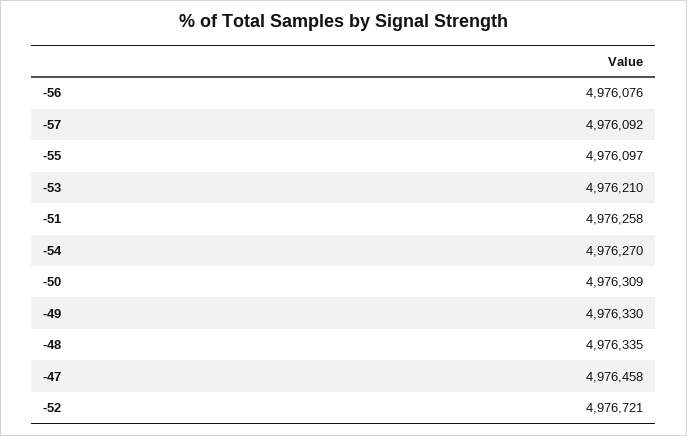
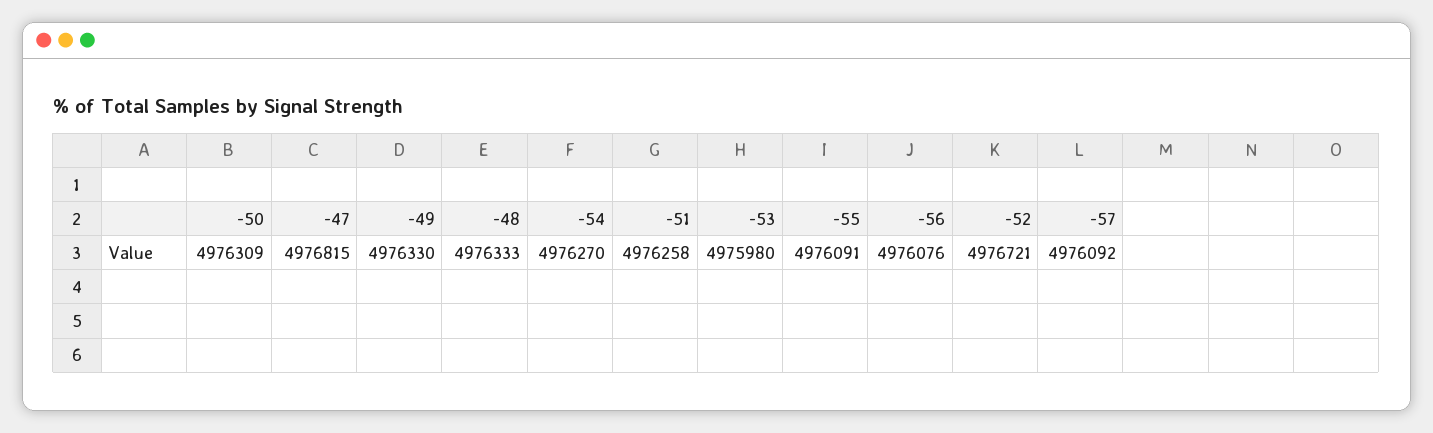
  {
    "-56": 4976076,
    "-57": 4976092,
-   "-55": 4976097,
+   "-55": 4976091,
-   "-53": 4976210,
+   "-53": 4975980,
    "-51": 4976258,
    "-54": 4976270,
    "-50": 4976309,
    "-49": 4976330,
-   "-48": 4976335,
+   "-48": 4976333,
-   "-47": 4976458,
+   "-47": 4976815,
    "-52": 4976721
  }

